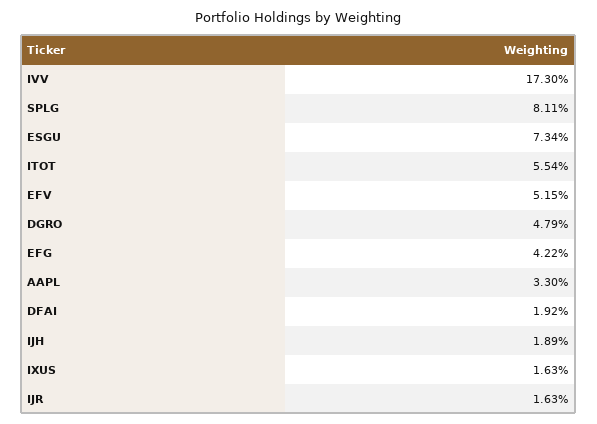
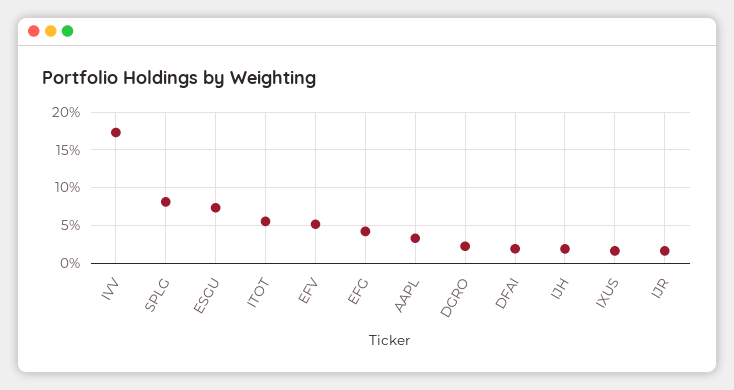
  {
    "IVV": 17.3,
    "SPLG": 8.11,
    "ESGU": 7.34,
    "ITOT": 5.54,
    "EFV": 5.15,
-   "DGRO": 4.79,
+   "DGRO": 2,
    "EFG": 4.22,
    "AAPL": 3.3,
    "DFAI": 1.92,
    "IJH": 1.89,
    "IXUS": 1.63,
    "IJR": 1.63
  }

